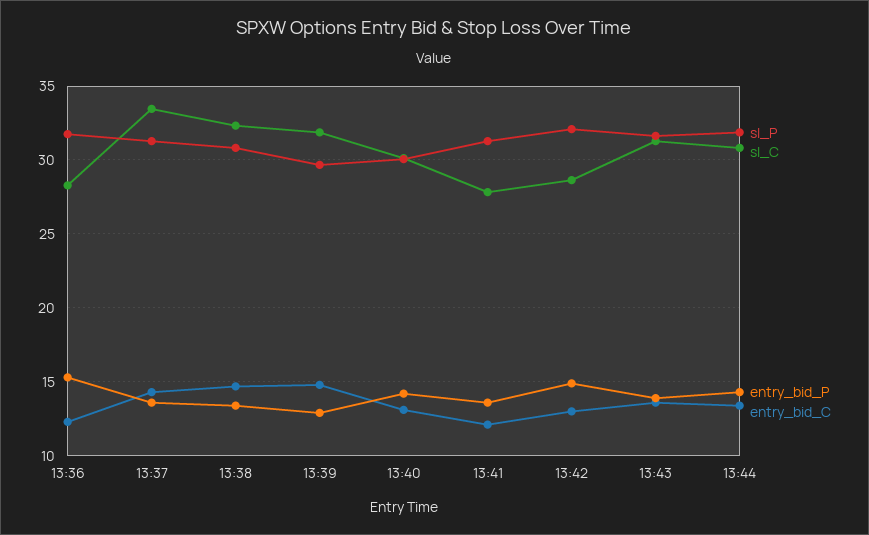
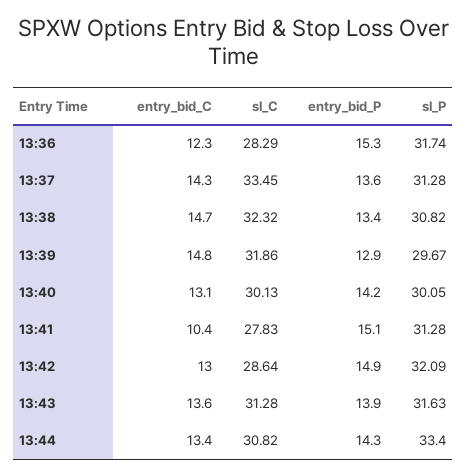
  {
    "sl_P": {
      "13:36": 31.74,
      "13:37": 31.28,
      "13:38": 30.82,
      "13:39": 29.67,
      "13:40": 30.05,
      "13:41": 31.28,
      "13:42": 32.09,
      "13:43": 31.63,
-     "13:44": 32
+     "13:44": 33.4
    },
    "sl_C": {
      "13:36": 28.29,
      "13:37": 33.45,
      "13:38": 32.32,
      "13:39": 31.86,
      "13:40": 30.13,
      "13:41": 27.83,
      "13:42": 28.64,
      "13:43": 31.28,
      "13:44": 30.82
    },
    "entry_bid_P": {
      "13:36": 15.3,
      "13:37": 13.6,
      "13:38": 13.4,
      "13:39": 12.9,
      "13:40": 14.2,
-     "13:41": 13.5,
+     "13:41": 15.1,
      "13:42": 14.9,
      "13:43": 13.9,
      "13:44": 14.3
    },
    "entry_bid_C": {
      "13:36": 12.3,
      "13:37": 14.3,
      "13:38": 14.7,
      "13:39": 14.8,
      "13:40": 13.1,
-     "13:41": 12,
+     "13:41": 10.4,
      "13:42": 13,
      "13:43": 13.6,
      "13:44": 13.4
    }
  }

